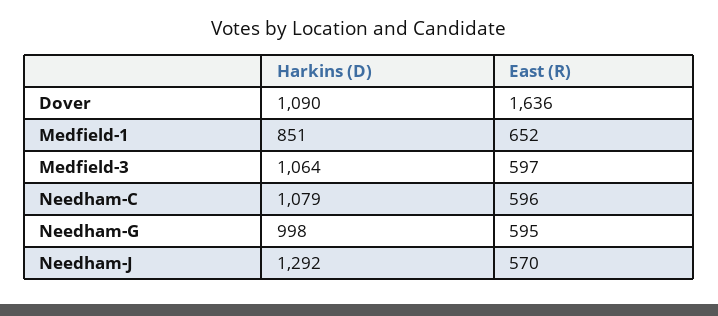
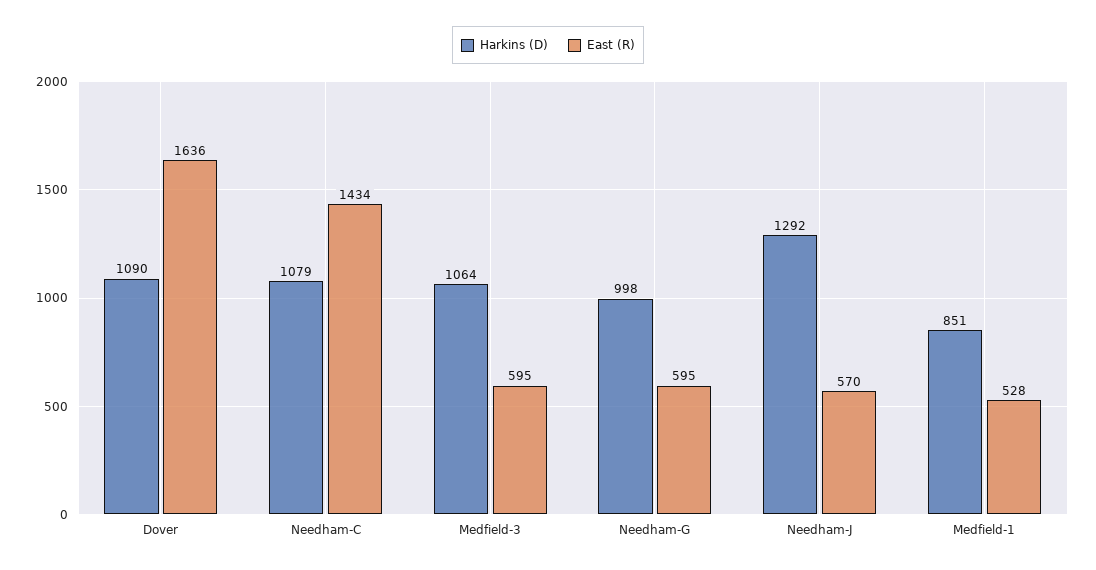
  {
    "Harkins (D)": {
      "Dover": 1090,
      "Medfield-1": 851,
      "Medfield-3": 1064,
      "Needham-C": 1079,
      "Needham-G": 998,
      "Needham-J": 1292
    },
    "East (R)": {
      "Dover": 1636,
-     "Medfield-1": 652,
+     "Medfield-1": 528,
-     "Medfield-3": 597,
+     "Medfield-3": 595,
-     "Needham-C": 596,
+     "Needham-C": 1434,
      "Needham-G": 595,
      "Needham-J": 570
    }
  }

